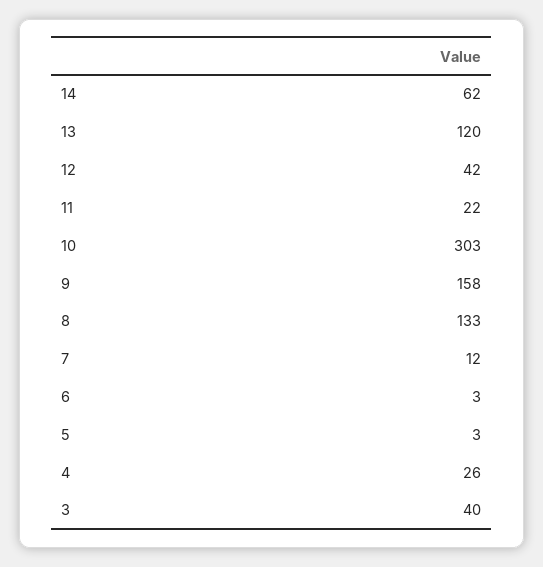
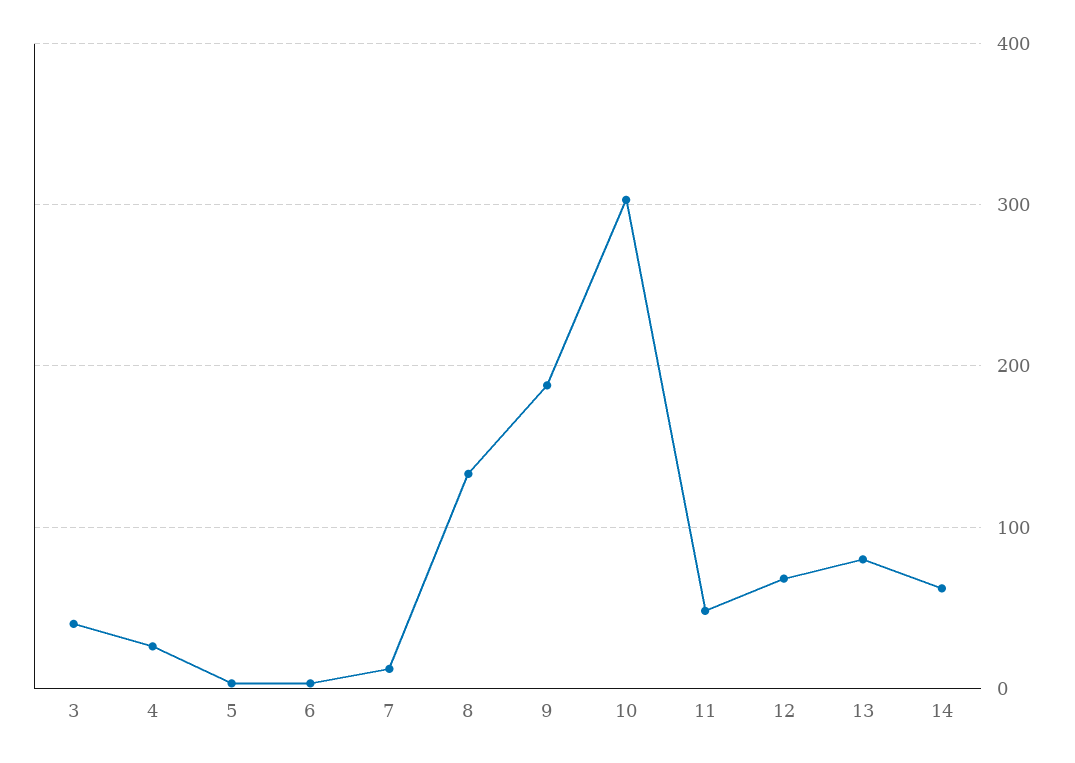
  {
    "14": 62,
-   "13": 120,
+   "13": 80,
-   "12": 42,
+   "12": 70,
-   "11": 22,
+   "11": 50,
    "10": 303,
-   "9": 158,
+   "9": 190,
    "8": 133,
    "7": 12,
    "6": 3,
    "5": 3,
    "4": 26,
    "3": 40
  }

